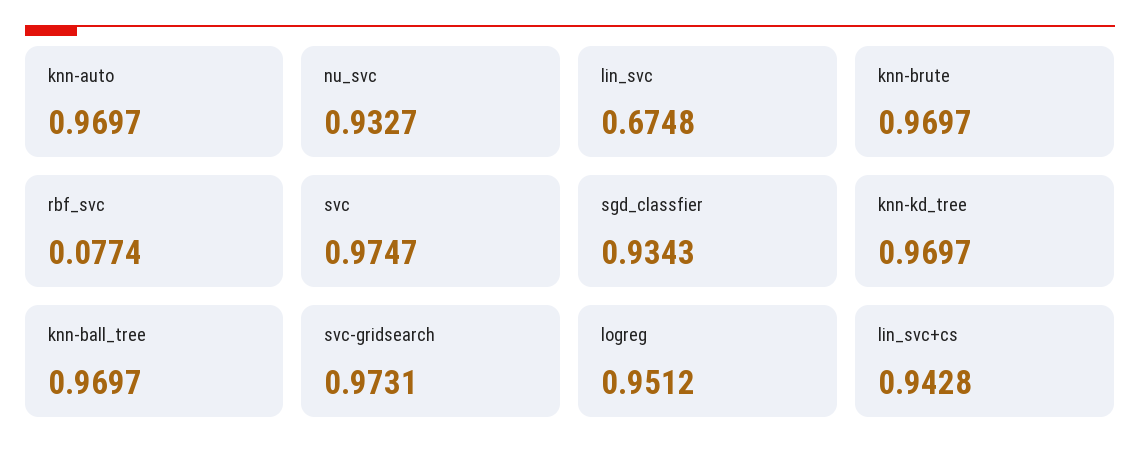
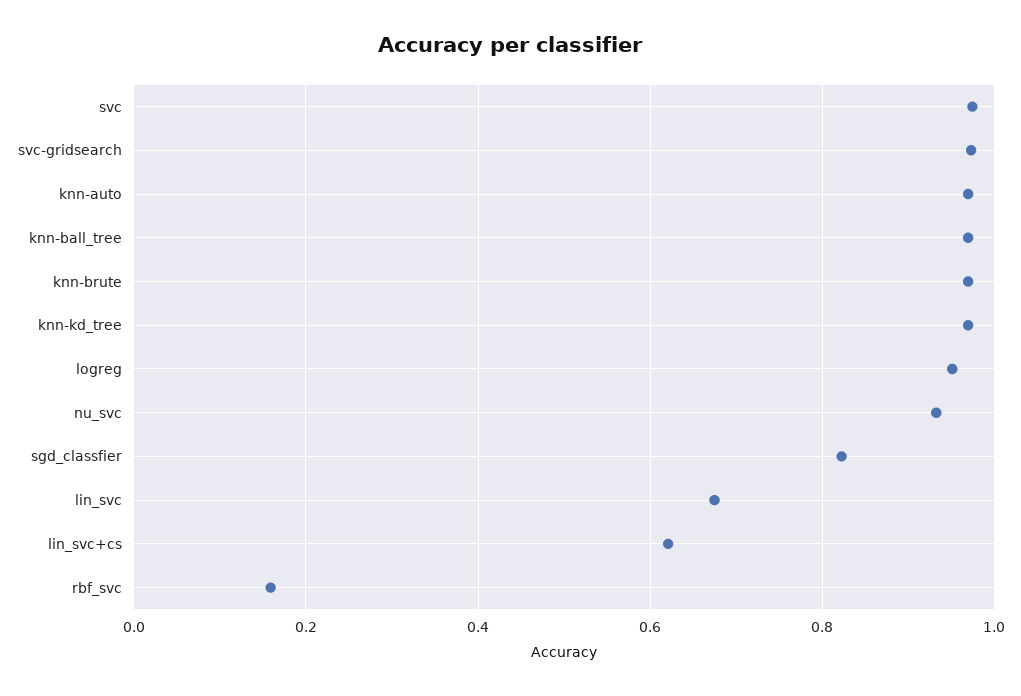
  {
    "knn-auto": 0.9697,
    "nu_svc": 0.9327,
    "lin_svc": 0.6748,
    "knn-brute": 0.9697,
-   "rbf_svc": 0.0774,
+   "rbf_svc": 0.16,
    "svc": 0.9747,
-   "sgd_classfier": 0.9343,
+   "sgd_classfier": 0.82,
    "knn-kd_tree": 0.9697,
    "knn-ball_tree": 0.9697,
    "svc-gridsearch": 0.9731,
    "logreg": 0.9512,
-   "lin_svc+cs": 0.9428
+   "lin_svc+cs": 0.62
  }

